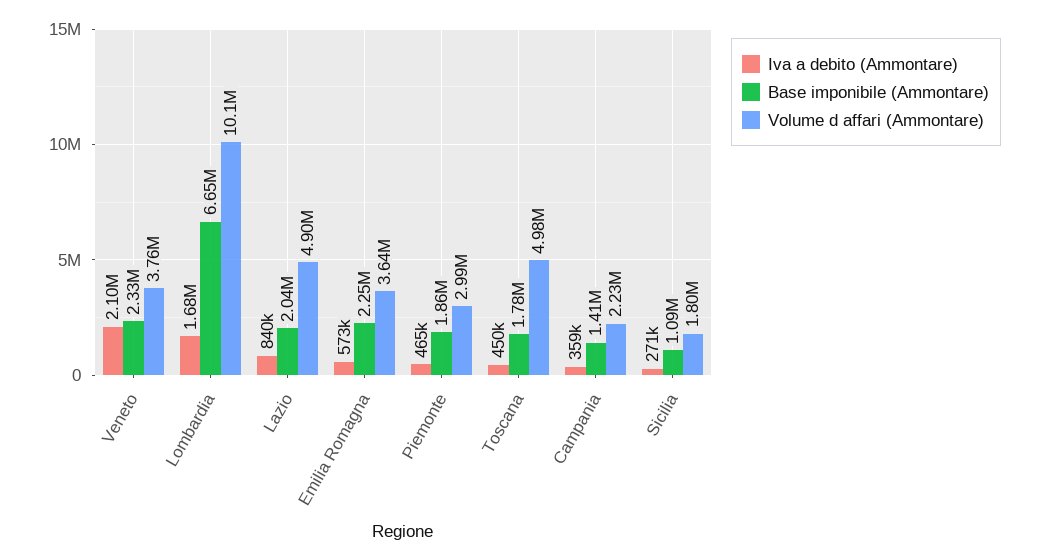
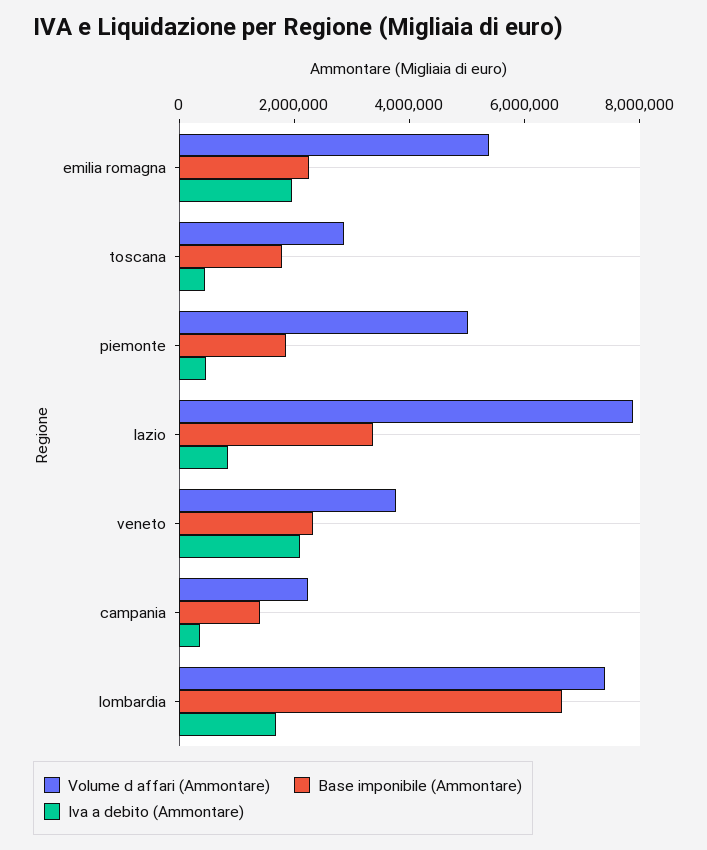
  {
    "Iva a debito (Ammontare)": {
      "Veneto": 2100000,
      "Lombardia": 1680000,
      "Lazio": 840000,
-     "Emilia Romagna": 573000,
+     "Emilia Romagna": 2000000,
      "Piemonte": 465000,
      "Toscana": 450000,
-     "Campania": 359000,
+     "Campania": 359000
-     "Sicilia": 271000
    },
    "Base imponibile (Ammontare)": {
      "Veneto": 2330000,
      "Lombardia": 6650000,
-     "Lazio": 2040000,
+     "Lazio": 3500000,
      "Emilia Romagna": 2250000,
      "Piemonte": 1860000,
      "Toscana": 1780000,
-     "Campania": 1410000,
+     "Campania": 1410000
-     "Sicilia": 1090000
    },
    "Volume d affari (Ammontare)": {
      "Veneto": 3760000,
-     "Lombardia": 10100000,
+     "Lombardia": 7500000,
-     "Lazio": 4900000,
+     "Lazio": 8000000,
-     "Emilia Romagna": 3640000,
+     "Emilia Romagna": 5500000,
-     "Piemonte": 2990000,
+     "Piemonte": 5000000,
-     "Toscana": 4980000,
+     "Toscana": 3000000,
-     "Campania": 2230000,
+     "Campania": 2230000
-     "Sicilia": 1800000
    }
  }

